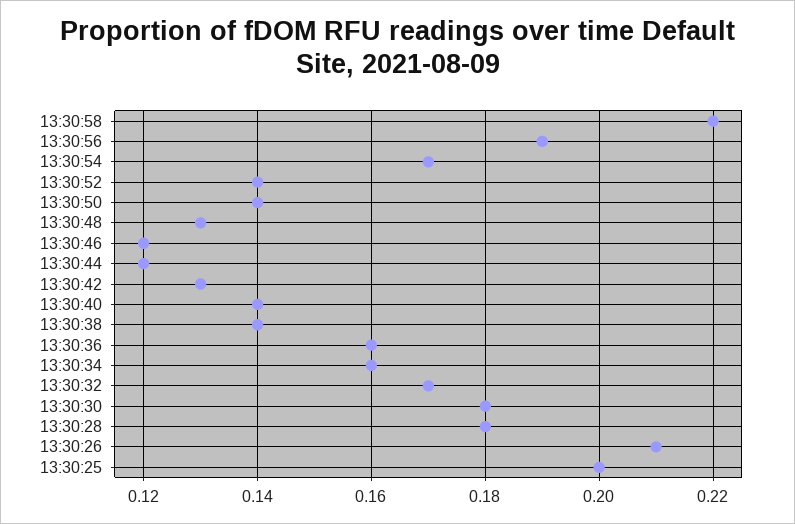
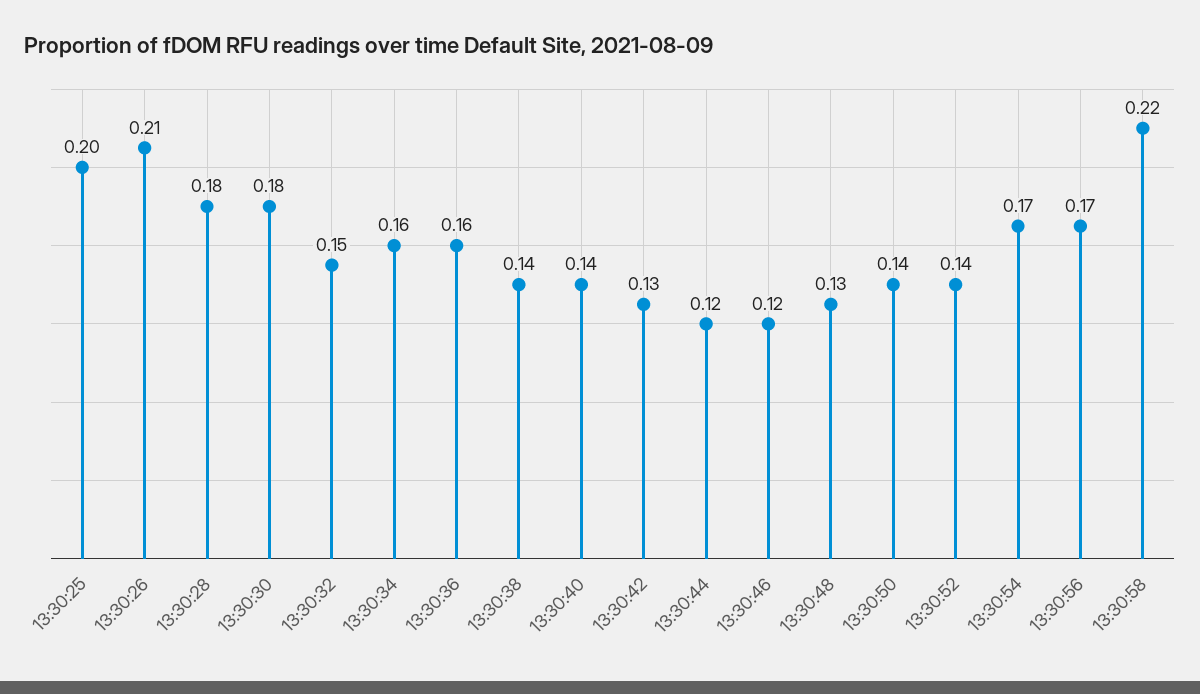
  {
    "13:30:58": 0.22,
-   "13:30:56": 0.19,
+   "13:30:56": 0.17,
    "13:30:54": 0.17,
    "13:30:52": 0.14,
    "13:30:50": 0.14,
    "13:30:48": 0.13,
    "13:30:46": 0.12,
    "13:30:44": 0.12,
    "13:30:42": 0.13,
    "13:30:40": 0.14,
    "13:30:38": 0.14,
    "13:30:36": 0.16,
    "13:30:34": 0.16,
-   "13:30:32": 0.17,
+   "13:30:32": 0.15,
    "13:30:30": 0.18,
    "13:30:28": 0.18,
    "13:30:26": 0.21,
    "13:30:25": 0.2
  }

